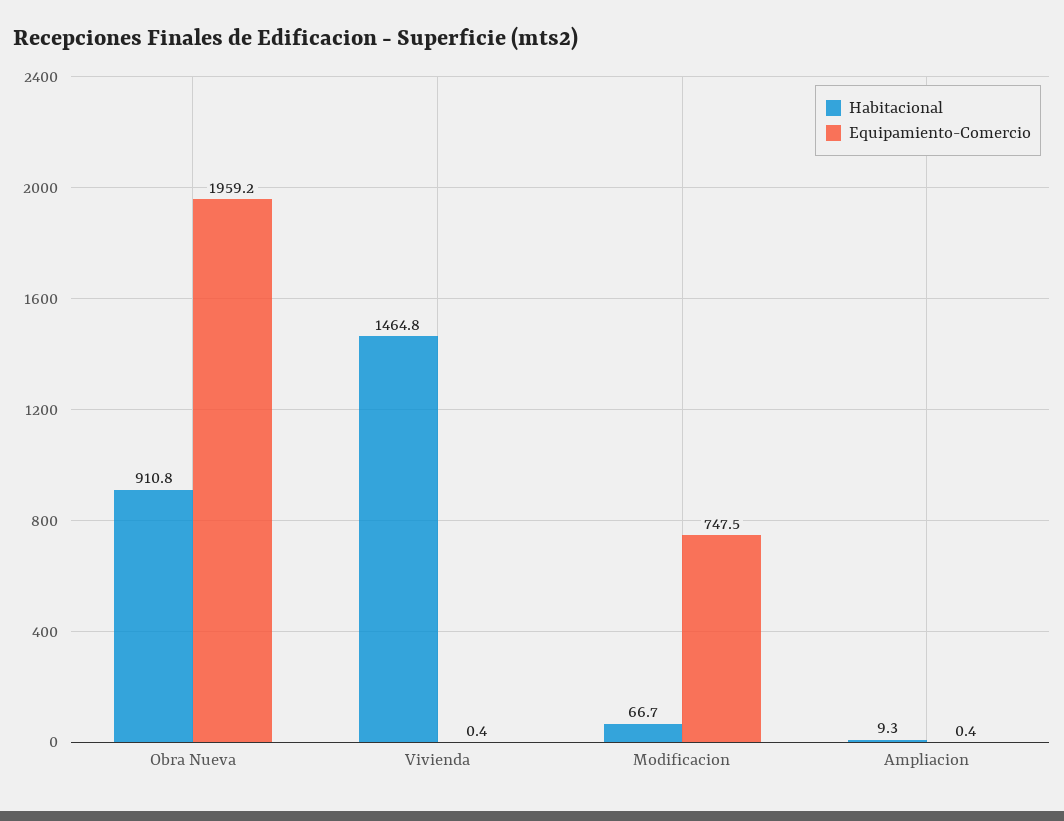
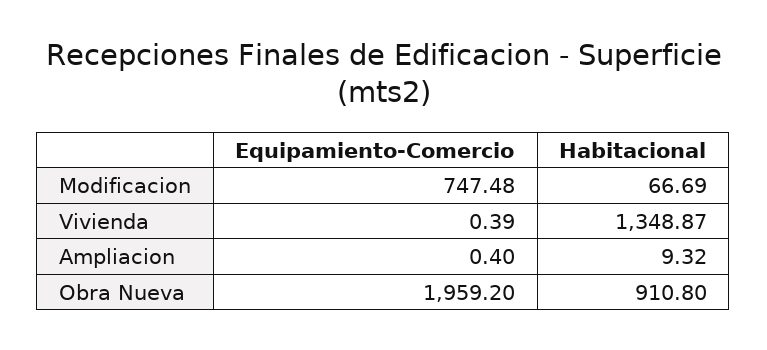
  {
    "Habitacional": {
      "Obra Nueva": 910.8,
-     "Vivienda": 1464.8,
+     "Vivienda": 1348.87,
      "Modificacion": 66.69,
      "Ampliacion": 9.32
    },
    "Equipamiento-Comercio": {
      "Obra Nueva": 1959.2,
      "Vivienda": 0.39,
      "Modificacion": 747.48,
      "Ampliacion": 0.4
    }
  }

